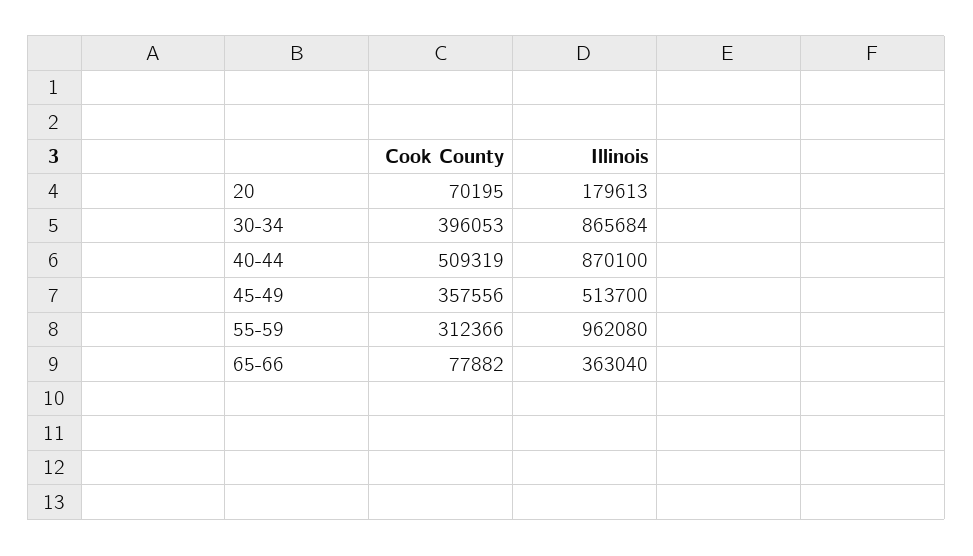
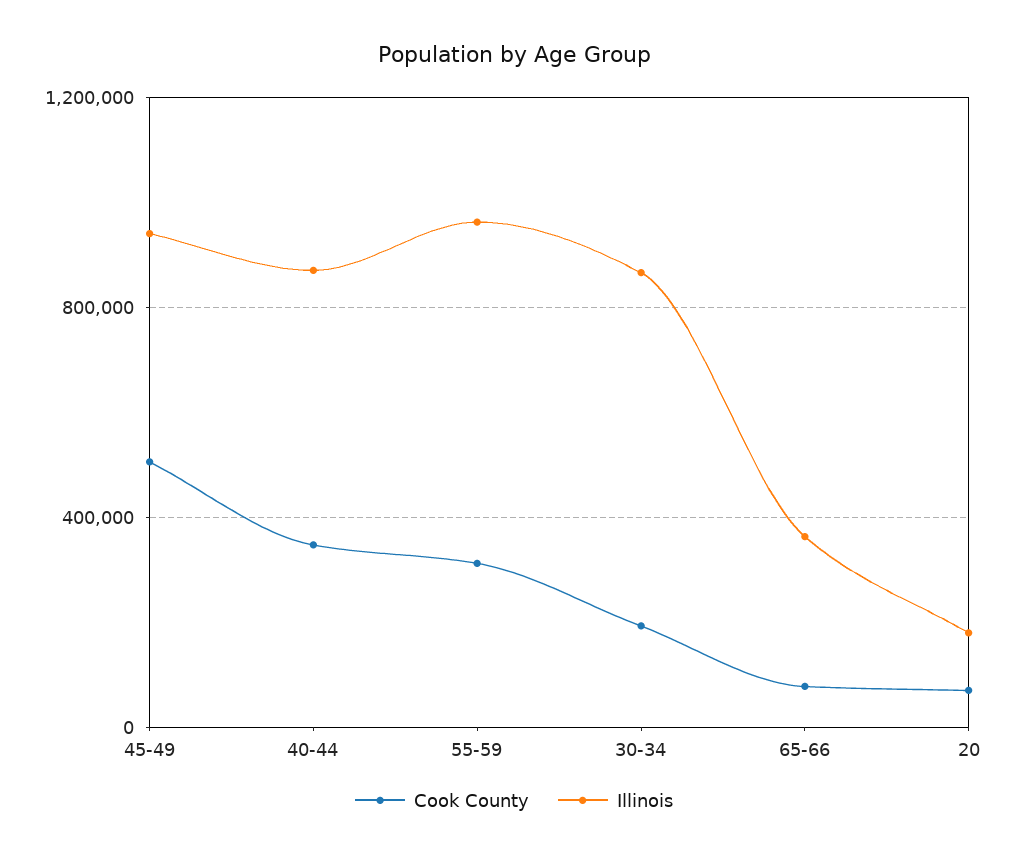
  {
    "Cook County": {
      "20": 70195,
-     "30-34": 396053,
+     "30-34": 200000,
-     "40-44": 509319,
+     "40-44": 350000,
-     "45-49": 357556,
+     "45-49": 500000,
      "55-59": 312366,
      "65-66": 77882
    },
    "Illinois": {
      "20": 179613,
      "30-34": 865684,
      "40-44": 870100,
-     "45-49": 513700,
+     "45-49": 950000,
      "55-59": 962080,
      "65-66": 363040
    }
  }

